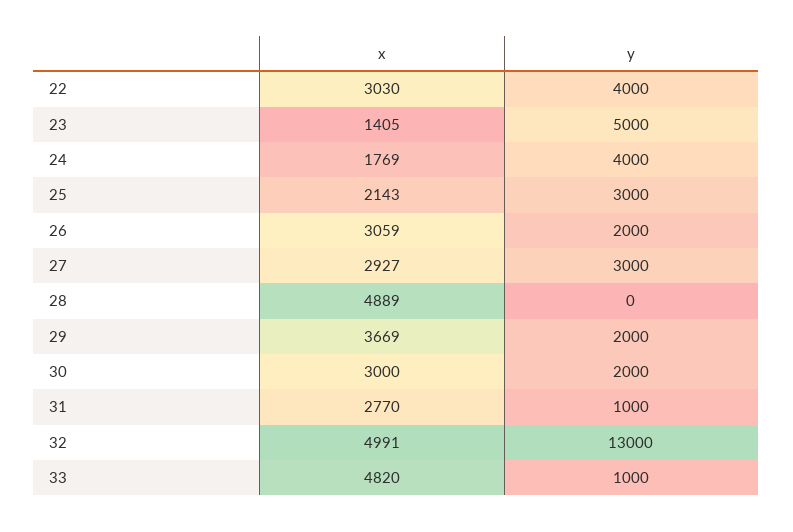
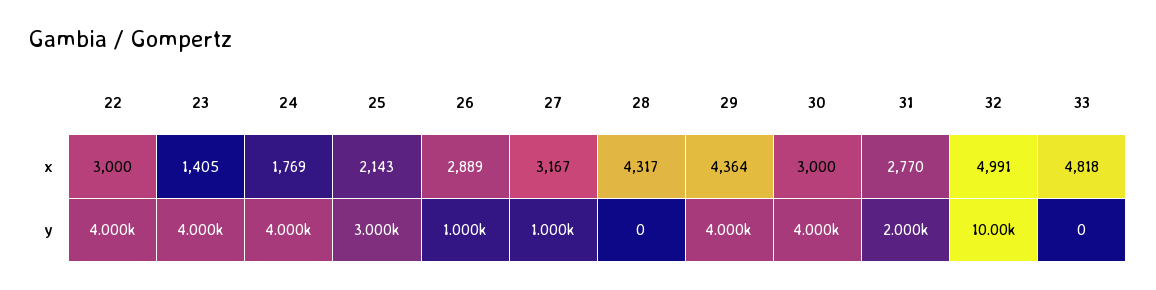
  {
    "x": {
-     "22": 3030,
+     "22": 3000,
      "23": 1405,
      "24": 1769,
      "25": 2143,
-     "26": 3059,
+     "26": 2889,
-     "27": 2927,
+     "27": 3167,
-     "28": 4889,
+     "28": 4317,
-     "29": 3669,
+     "29": 4364,
      "30": 3000,
      "31": 2770,
      "32": 4991,
-     "33": 4820
+     "33": 4818
    },
    "y": {
      "22": 4000,
-     "23": 5000,
+     "23": 4000,
      "24": 4000,
      "25": 3000,
-     "26": 2000,
+     "26": 1000,
-     "27": 3000,
+     "27": 1000,
      "28": 0,
-     "29": 2000,
+     "29": 4000,
-     "30": 2000,
+     "30": 4000,
-     "31": 1000,
+     "31": 2000,
-     "32": 13000,
+     "32": 10000,
-     "33": 1000
+     "33": 0
    }
  }

